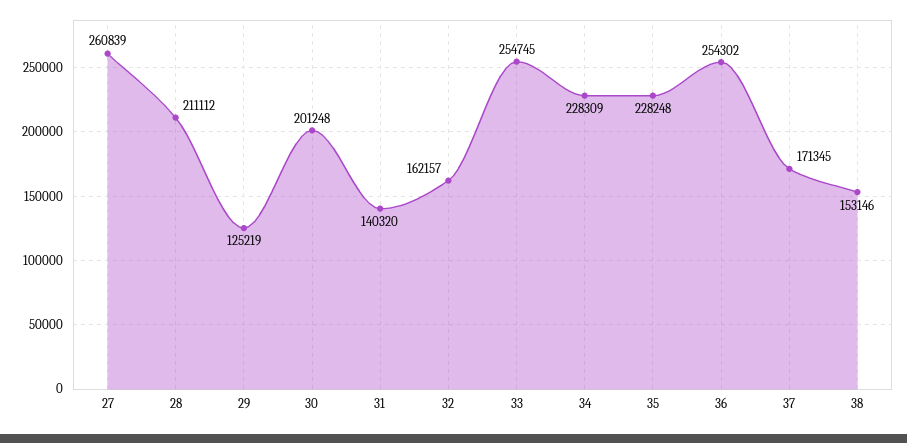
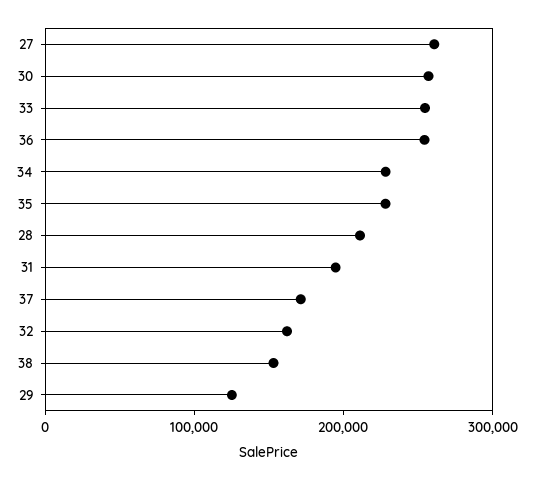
  {
    "27": 260839,
    "28": 211112,
    "29": 125219,
-   "30": 201248,
+   "30": 260000,
-   "31": 140320,
+   "31": 200000,
    "32": 162157,
    "33": 254745,
    "34": 228309,
    "35": 228248,
    "36": 254302,
    "37": 171345,
    "38": 153146
  }

